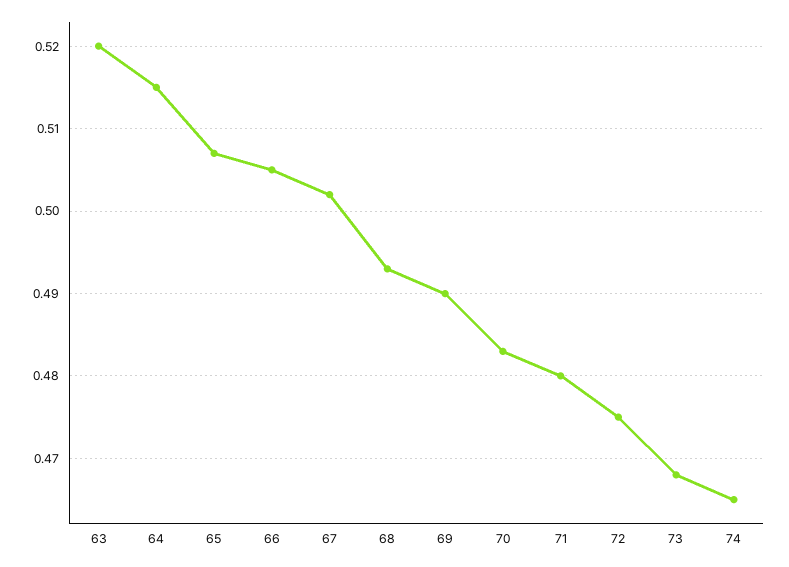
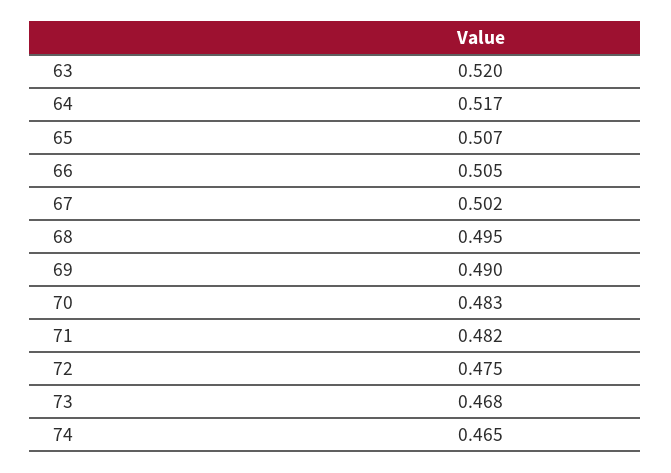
  {
    "63": 0.52,
-   "64": 0.515,
+   "64": 0.517,
    "65": 0.507,
    "66": 0.505,
    "67": 0.502,
-   "68": 0.493,
+   "68": 0.495,
    "69": 0.49,
    "70": 0.483,
-   "71": 0.48,
+   "71": 0.482,
    "72": 0.475,
    "73": 0.468,
    "74": 0.465
  }

